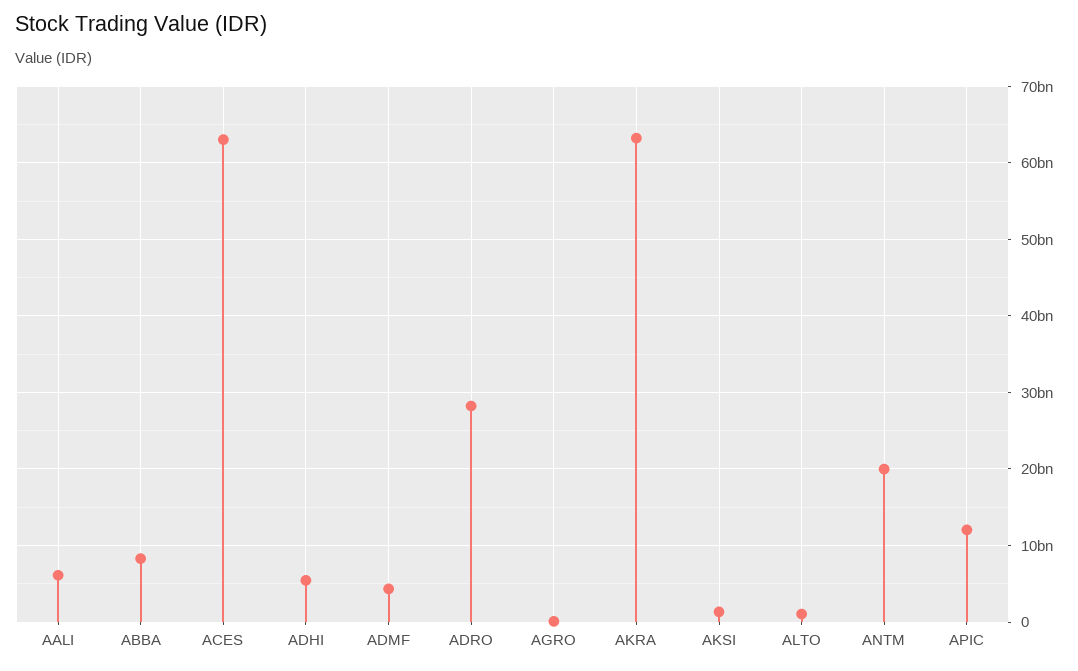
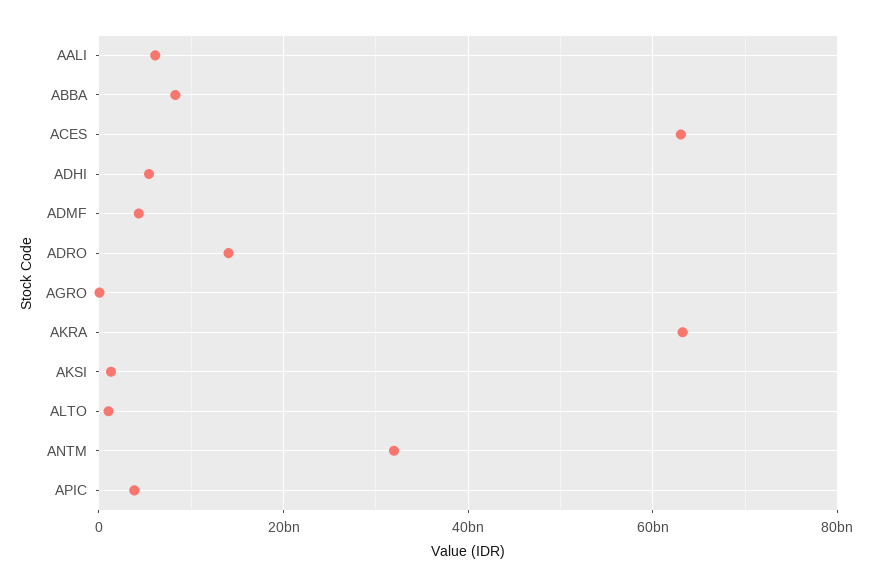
  {
    "AALI": 6000000000,
    "ABBA": 8000000000,
    "ACES": 63000000000,
    "ADHI": 5000000000,
    "ADMF": 4000000000,
-   "ADRO": 28000000000,
+   "ADRO": 14000000000,
    "AGRO": 0,
    "AKRA": 63000000000,
    "AKSI": 1000000000,
    "ALTO": 1000000000,
-   "ANTM": 20000000000,
+   "ANTM": 32000000000,
-   "APIC": 12000000000
+   "APIC": 4000000000
  }

